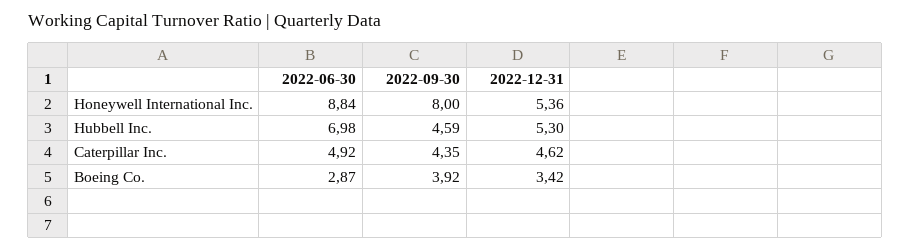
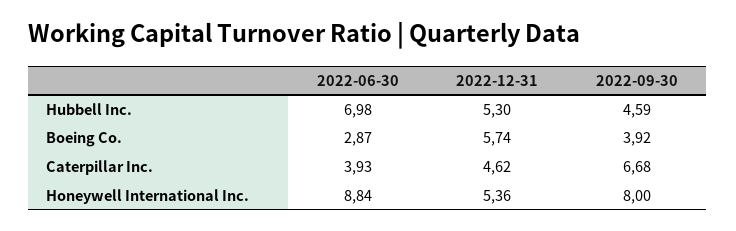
  {
    "2022-06-30": {
      "Honeywell International Inc.": 8.84,
      "Hubbell Inc.": 6.98,
-     "Caterpillar Inc.": 4.92,
+     "Caterpillar Inc.": 3.93,
      "Boeing Co.": 2.87
    },
    "2022-09-30": {
      "Honeywell International Inc.": 8,
      "Hubbell Inc.": 4.59,
-     "Caterpillar Inc.": 4.35,
+     "Caterpillar Inc.": 6.68,
      "Boeing Co.": 3.92
    },
    "2022-12-31": {
      "Honeywell International Inc.": 5.36,
      "Hubbell Inc.": 5.3,
      "Caterpillar Inc.": 4.62,
-     "Boeing Co.": 3.42
+     "Boeing Co.": 5.74
    }
  }

